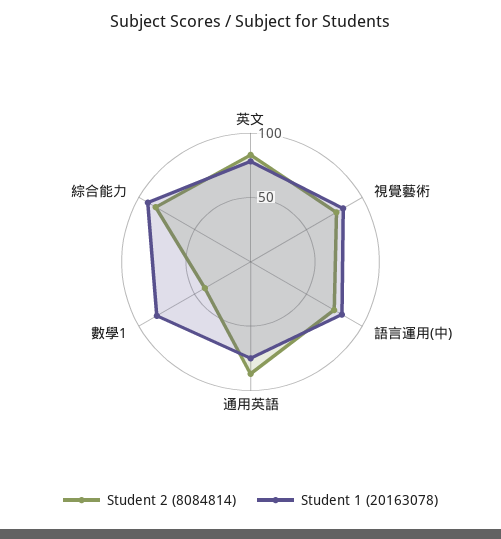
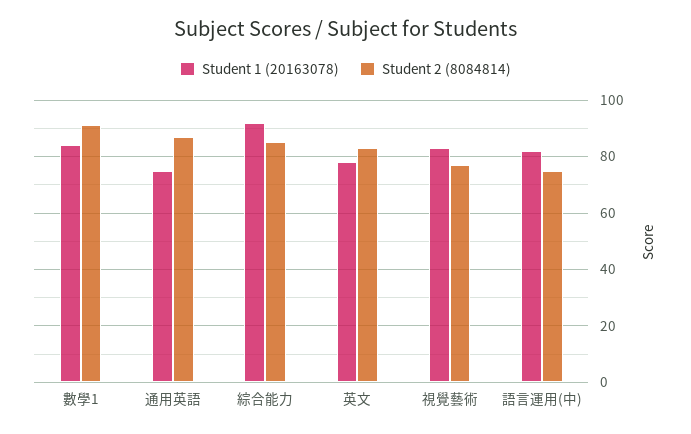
  {
    "Student 2 (8084814)": {
      "英文": 85,
      "視覺藝術": 75,
      "語言運用(中)": 75,
      "通用英語": 85,
-     "數學1": 40,
+     "數學1": 90,
      "綜合能力": 85
    },
    "Student 1 (20163078)": {
      "英文": 80,
      "視覺藝術": 85,
      "語言運用(中)": 80,
      "通用英語": 75,
      "數學1": 85,
      "綜合能力": 90
    }
  }

